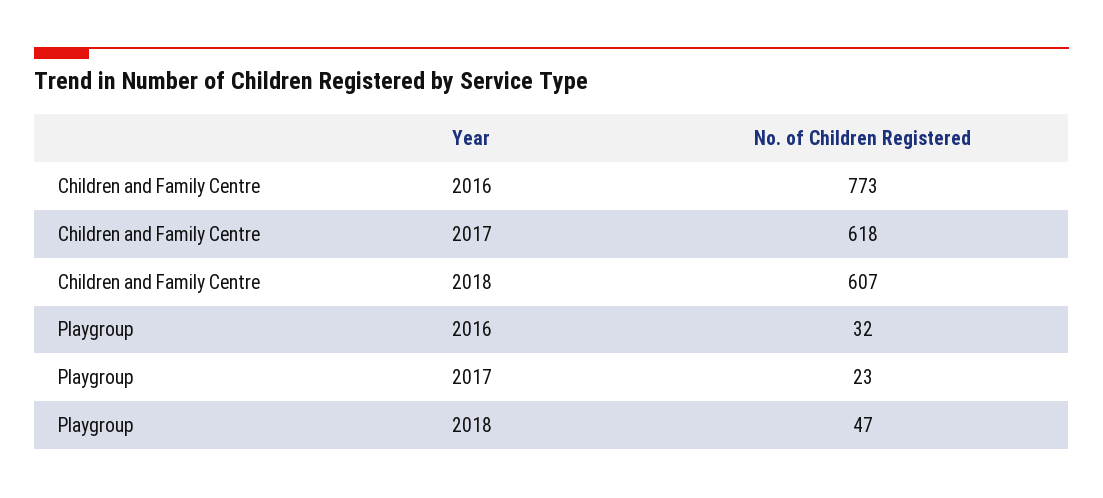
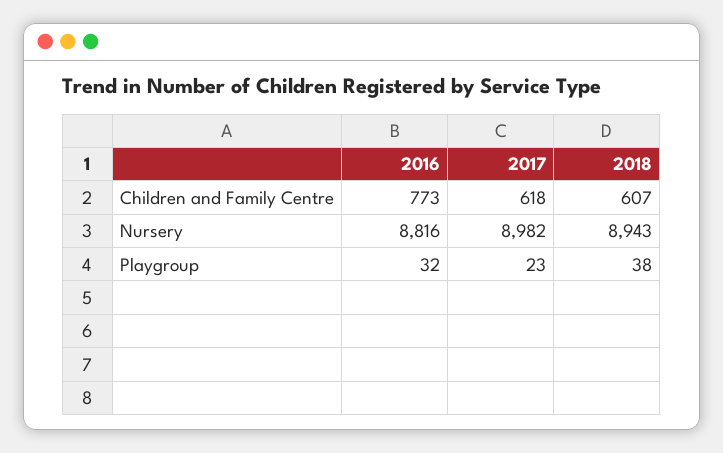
  {
    "Children and Family Centre": {
      "2016": 773,
      "2017": 618,
      "2018": 607
    },
    "Playgroup": {
      "2016": 32,
      "2017": 23,
-     "2018": 47
+     "2018": 38
-   }
+   },
+   "Nursery": {
+     "2016": 8816,
+     "2017": 8982,
+     "2018": 8943
+   }
  }

